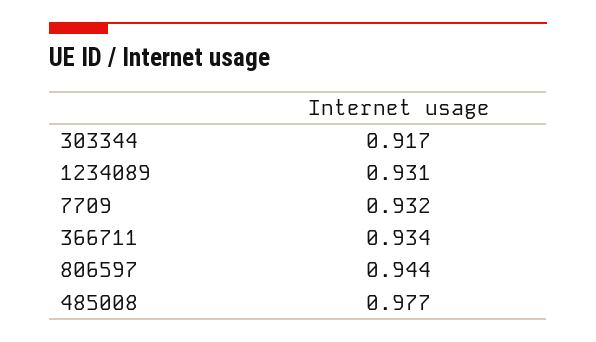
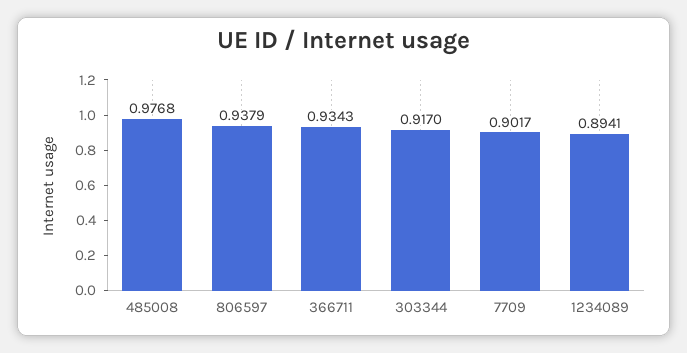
  {
    "303344": 0.917,
-   "1234089": 0.931,
+   "1234089": 0.8941,
-   "7709": 0.932,
+   "7709": 0.9017,
    "366711": 0.9343,
-   "806597": 0.944,
+   "806597": 0.9379,
    "485008": 0.9768
  }

